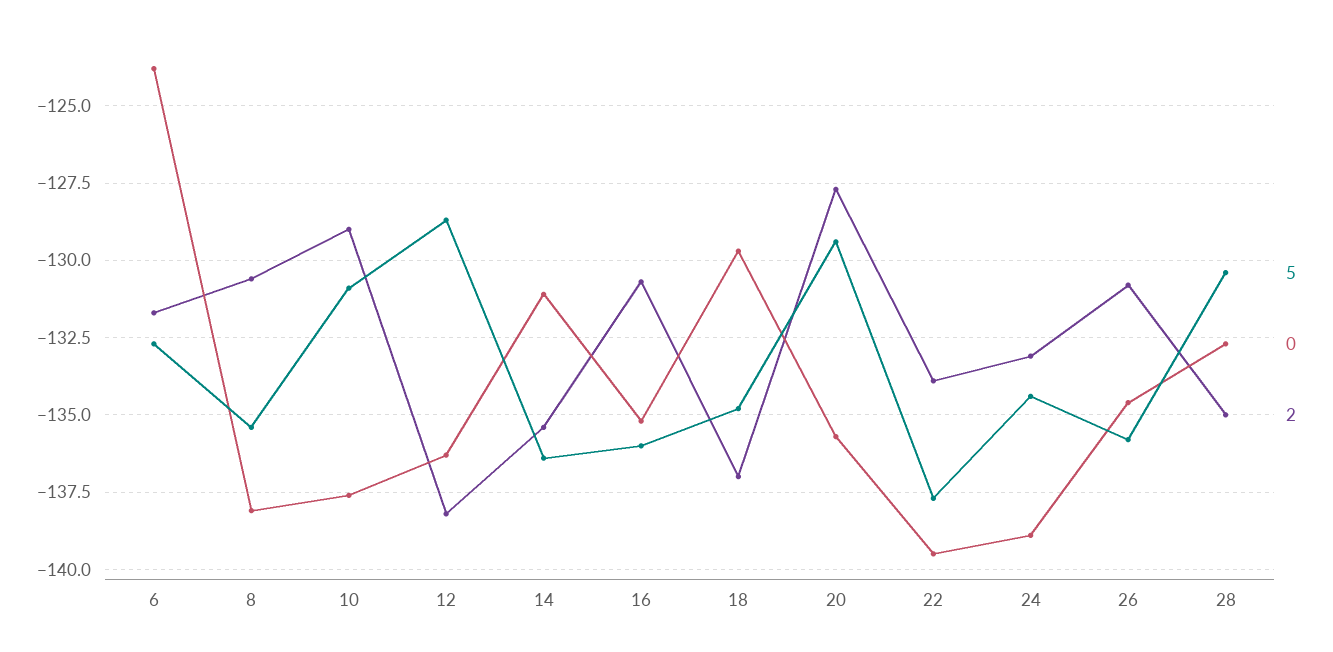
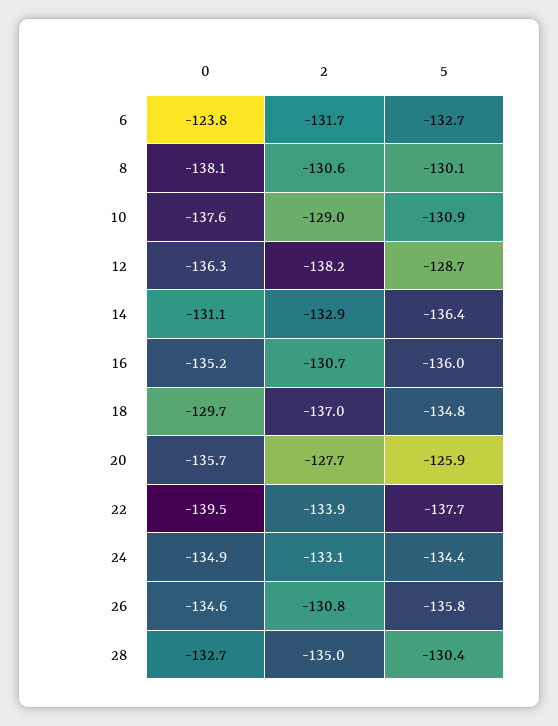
  {
    "5": {
      "6": -132.7,
-     "8": -135.5,
+     "8": -130.1,
      "10": -130.9,
      "12": -128.7,
      "14": -136.4,
      "16": -136,
      "18": -134.8,
-     "20": -129.5,
+     "20": -125.9,
      "22": -137.7,
      "24": -134.4,
      "26": -135.8,
      "28": -130.4
    },
    "0": {
      "6": -123.8,
      "8": -138.1,
      "10": -137.6,
      "12": -136.3,
      "14": -131.1,
      "16": -135.2,
      "18": -129.7,
      "20": -135.7,
      "22": -139.5,
-     "24": -139,
+     "24": -134.9,
      "26": -134.6,
      "28": -132.7
    },
    "2": {
      "6": -131.7,
      "8": -130.6,
      "10": -129,
      "12": -138.2,
-     "14": -135.5,
+     "14": -132.9,
      "16": -130.7,
      "18": -137,
      "20": -127.7,
      "22": -133.9,
      "24": -133.1,
      "26": -130.8,
      "28": -135
    }
  }

